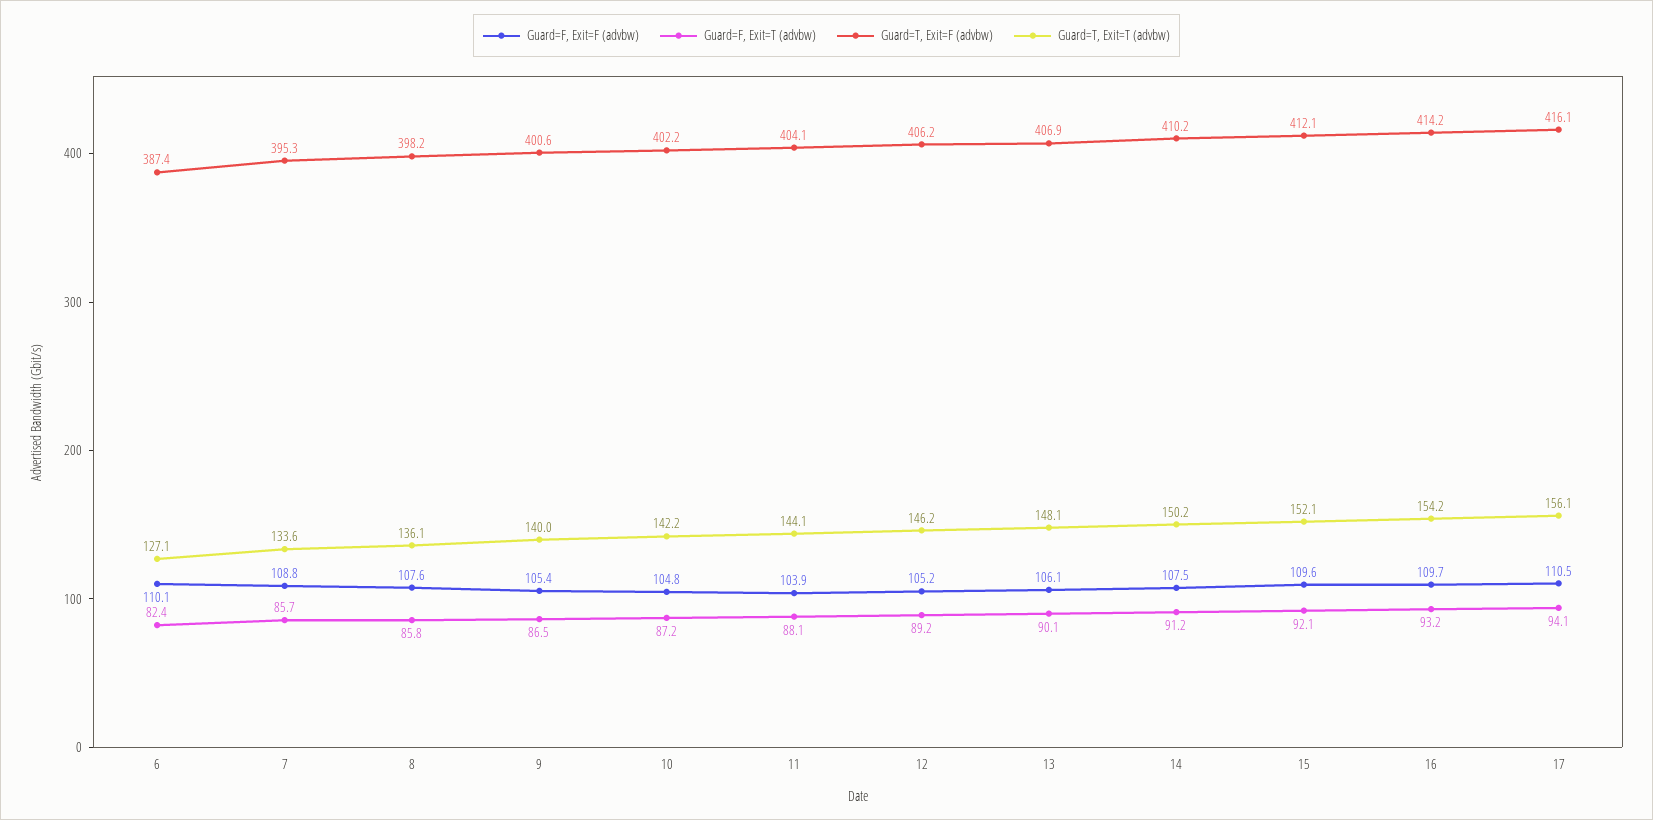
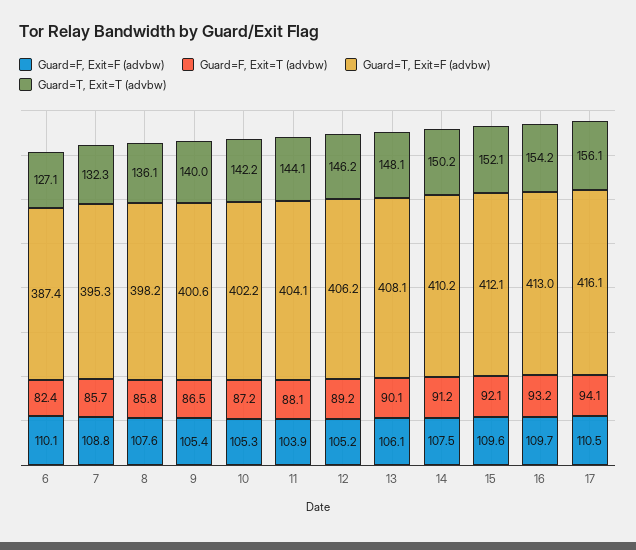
  {
    "Guard=F, Exit=F (advbw)": {
      "6": 110.1,
      "7": 108.8,
      "8": 107.6,
      "9": 105.4,
-     "10": 104.8,
+     "10": 105.3,
      "11": 103.9,
      "12": 105.2,
      "13": 106.1,
      "14": 107.5,
      "15": 109.6,
      "16": 109.7,
      "17": 110.5
    },
    "Guard=F, Exit=T (advbw)": {
      "6": 82.4,
      "7": 85.7,
      "8": 85.8,
      "9": 86.5,
      "10": 87.2,
      "11": 88.1,
      "12": 89.2,
      "13": 90.1,
      "14": 91.2,
      "15": 92.1,
      "16": 93.2,
      "17": 94.1
    },
    "Guard=T, Exit=F (advbw)": {
      "6": 387.4,
      "7": 395.3,
      "8": 398.2,
      "9": 400.6,
      "10": 402.2,
      "11": 404.1,
      "12": 406.2,
-     "13": 406.9,
+     "13": 408.1,
      "14": 410.2,
      "15": 412.1,
-     "16": 414.2,
+     "16": 413,
      "17": 416.1
    },
    "Guard=T, Exit=T (advbw)": {
      "6": 127.1,
-     "7": 133.6,
+     "7": 132.3,
      "8": 136.1,
      "9": 140,
      "10": 142.2,
      "11": 144.1,
      "12": 146.2,
      "13": 148.1,
      "14": 150.2,
      "15": 152.1,
      "16": 154.2,
      "17": 156.1
    }
  }

